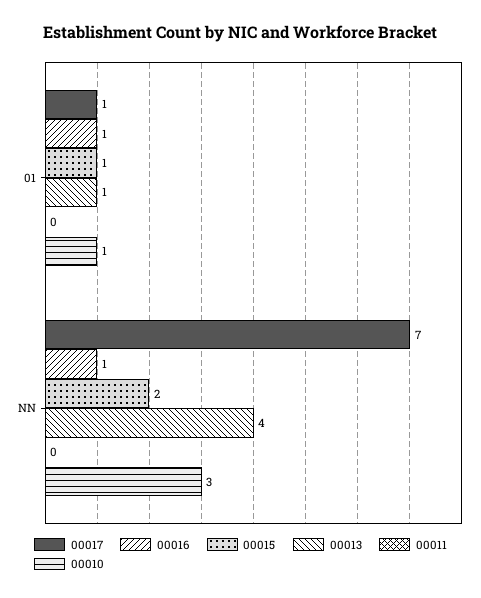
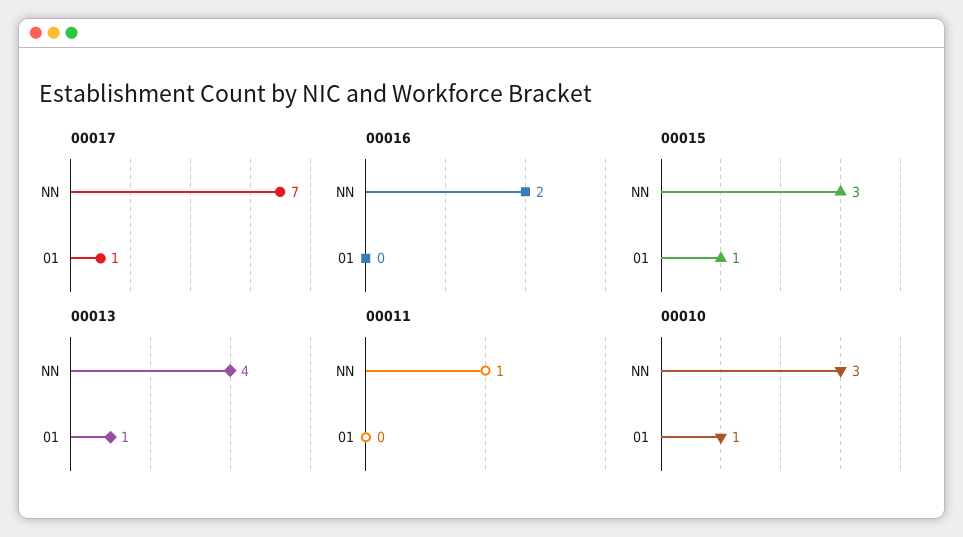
  {
    "00017": {
      "01": 1,
      "NN": 7
    },
    "00016": {
-     "01": 1,
+     "01": 0,
-     "NN": 1
+     "NN": 2
    },
    "00015": {
      "01": 1,
-     "NN": 2
+     "NN": 3
    },
    "00013": {
      "01": 1,
      "NN": 4
    },
    "00011": {
      "01": 0,
-     "NN": 0
+     "NN": 1
    },
    "00010": {
      "01": 1,
      "NN": 3
    }
  }

